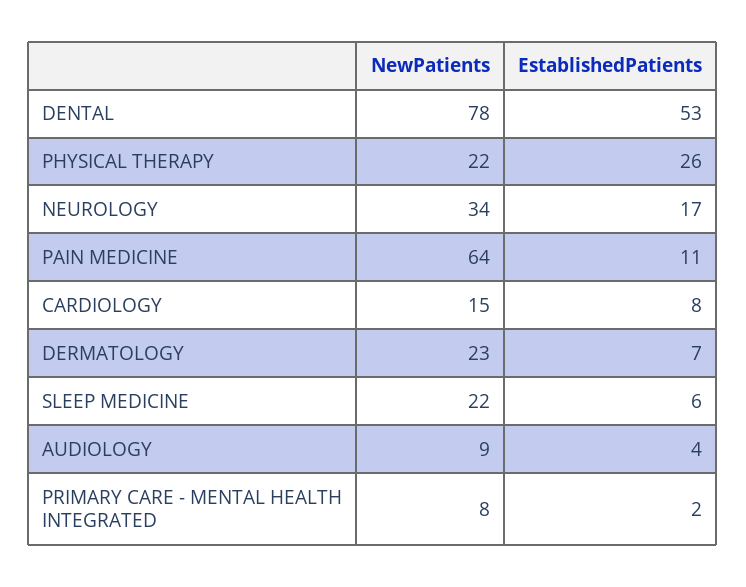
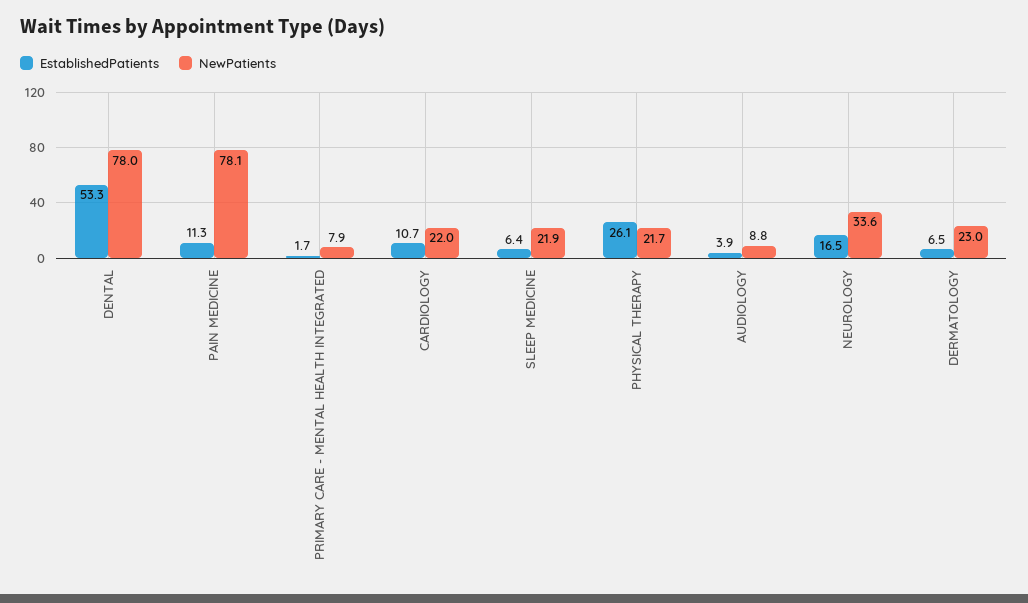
  {
    "NewPatients": {
      "DENTAL": 78,
      "PHYSICAL THERAPY": 21.7,
      "NEUROLOGY": 33.6,
-     "PAIN MEDICINE": 64,
+     "PAIN MEDICINE": 78.1,
-     "CARDIOLOGY": 15,
+     "CARDIOLOGY": 22,
      "DERMATOLOGY": 23,
      "SLEEP MEDICINE": 21.9,
      "AUDIOLOGY": 8.8,
      "PRIMARY CARE - MENTAL HEALTH INTEGRATED": 7.9
    },
    "EstablishedPatients": {
      "DENTAL": 53.3,
      "PHYSICAL THERAPY": 26.1,
      "NEUROLOGY": 16.5,
      "PAIN MEDICINE": 11.3,
-     "CARDIOLOGY": 8,
+     "CARDIOLOGY": 10.7,
      "DERMATOLOGY": 6.5,
      "SLEEP MEDICINE": 6.4,
      "AUDIOLOGY": 3.9,
      "PRIMARY CARE - MENTAL HEALTH INTEGRATED": 1.7
    }
  }

